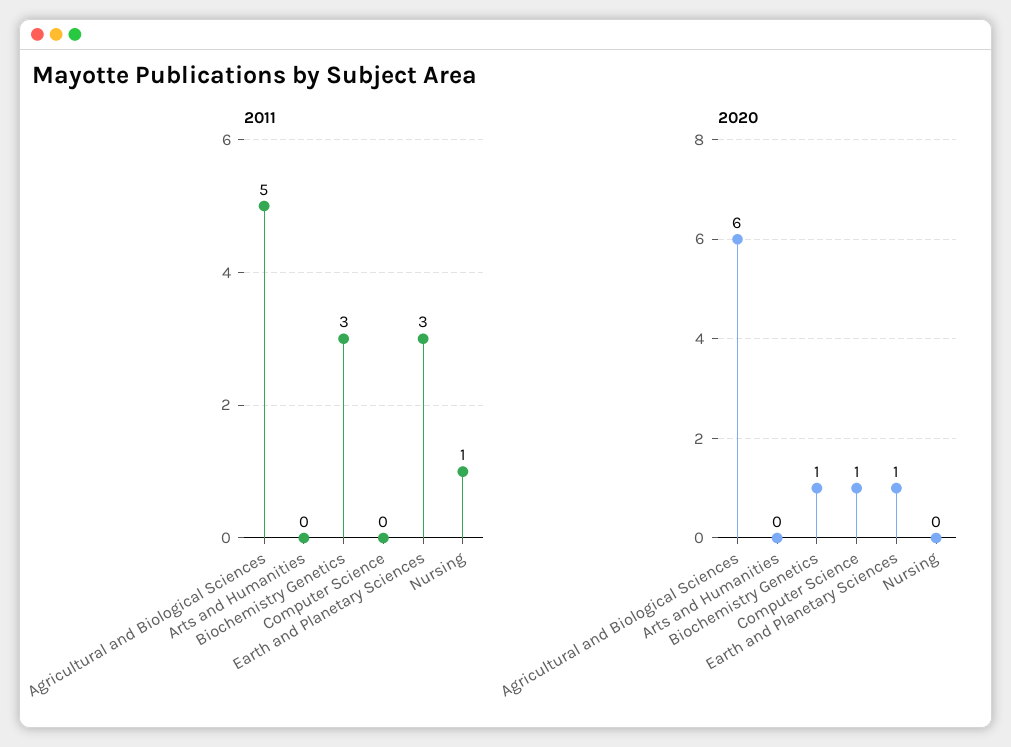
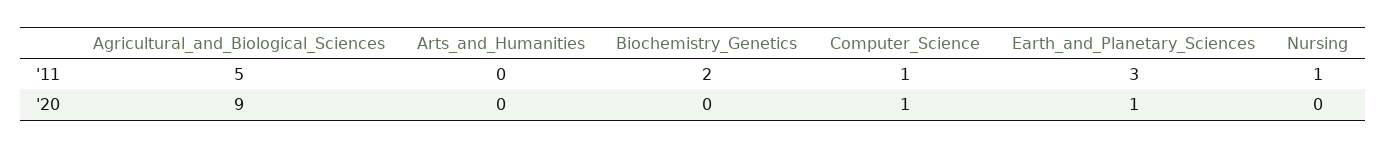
  {
    "2011": {
      "Agricultural and Biological Sciences": 5,
      "Arts and Humanities": 0,
-     "Biochemistry Genetics": 3,
+     "Biochemistry Genetics": 2,
-     "Computer Science": 0,
+     "Computer Science": 1,
      "Earth and Planetary Sciences": 3,
      "Nursing": 1
    },
    "2020": {
-     "Agricultural and Biological Sciences": 6,
+     "Agricultural and Biological Sciences": 9,
      "Arts and Humanities": 0,
-     "Biochemistry Genetics": 1,
+     "Biochemistry Genetics": 0,
      "Computer Science": 1,
      "Earth and Planetary Sciences": 1,
      "Nursing": 0
    }
  }

